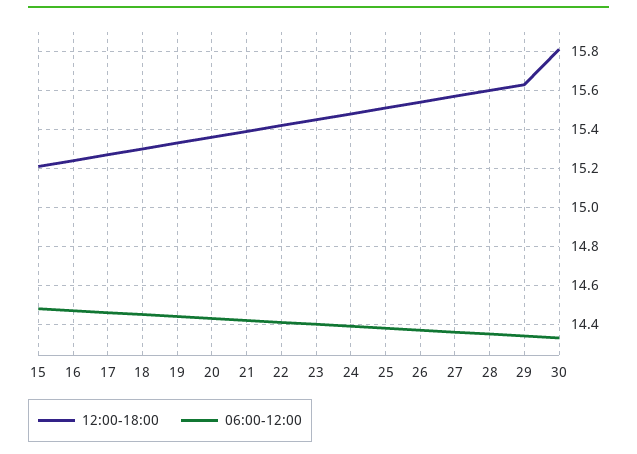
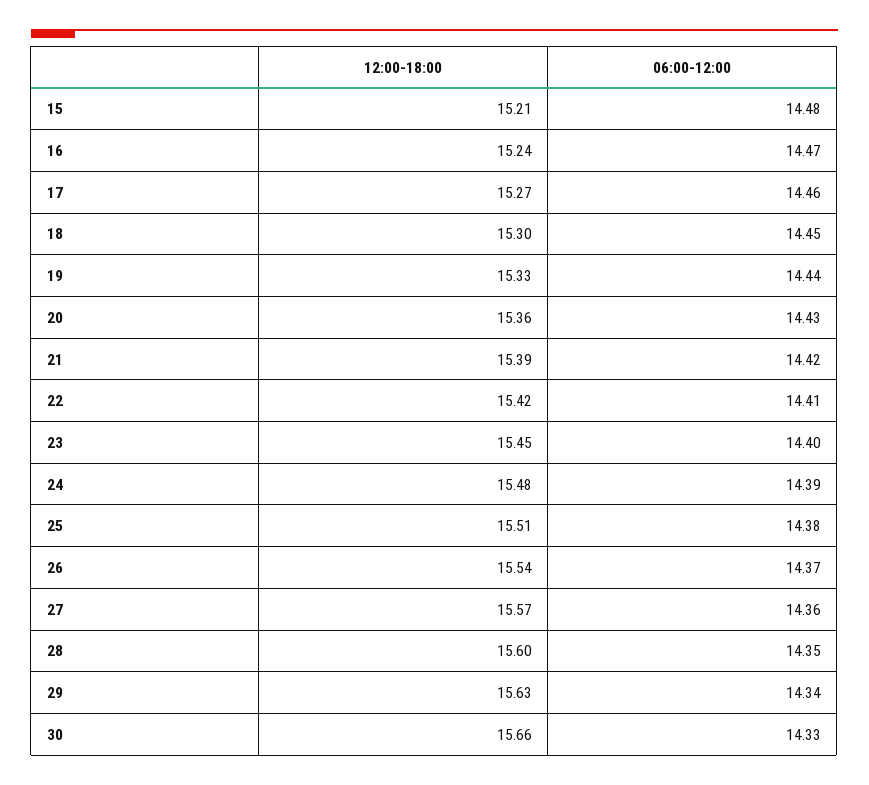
  {
    "12:00-18:00": {
      "15": 15.21,
      "16": 15.24,
      "17": 15.27,
      "18": 15.3,
      "19": 15.33,
      "20": 15.36,
      "21": 15.39,
      "22": 15.42,
      "23": 15.45,
      "24": 15.48,
      "25": 15.51,
      "26": 15.54,
      "27": 15.57,
      "28": 15.6,
      "29": 15.63,
-     "30": 15.8
+     "30": 15.66
    },
    "06:00-12:00": {
      "15": 14.48,
      "16": 14.47,
      "17": 14.46,
      "18": 14.45,
      "19": 14.44,
      "20": 14.43,
      "21": 14.42,
      "22": 14.41,
      "23": 14.4,
      "24": 14.39,
      "25": 14.38,
      "26": 14.37,
      "27": 14.36,
      "28": 14.35,
      "29": 14.34,
      "30": 14.33
    }
  }

